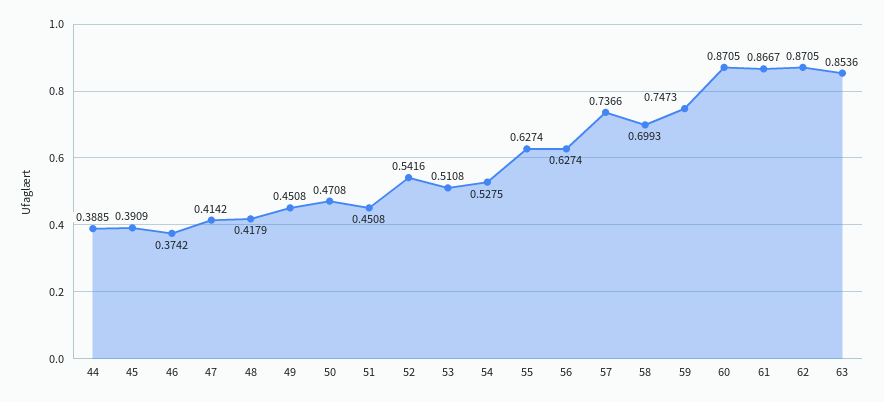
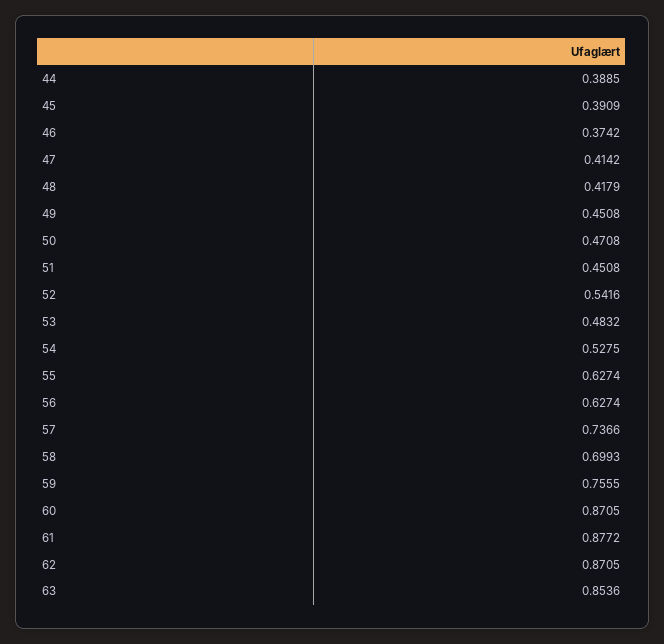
  {
    "44": 0.3885,
    "45": 0.3909,
    "46": 0.3742,
    "47": 0.4142,
    "48": 0.4179,
    "49": 0.4508,
    "50": 0.4708,
    "51": 0.4508,
    "52": 0.5416,
-   "53": 0.5108,
+   "53": 0.4832,
    "54": 0.5275,
    "55": 0.6274,
    "56": 0.6274,
    "57": 0.7366,
    "58": 0.6993,
-   "59": 0.7473,
+   "59": 0.7555,
    "60": 0.8705,
-   "61": 0.8667,
+   "61": 0.8772,
    "62": 0.8705,
    "63": 0.8536
  }

